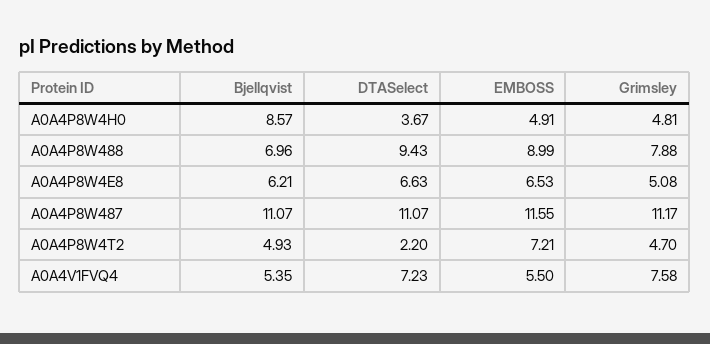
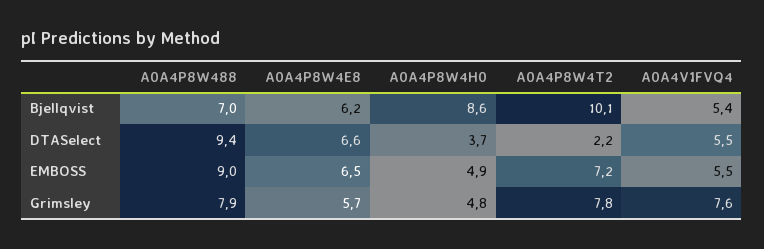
  {
    "Bjellqvist": {
      "A0A4P8W4H0": 8.57,
      "A0A4P8W488": 6.96,
      "A0A4P8W4E8": 6.21,
-     "A0A4P8W487": 11.07,
-     "A0A4P8W4T2": 4.93,
+     "A0A4P8W4T2": 10.1,
      "A0A4V1FVQ4": 5.35
    },
    "DTASelect": {
      "A0A4P8W4H0": 3.67,
      "A0A4P8W488": 9.43,
      "A0A4P8W4E8": 6.63,
-     "A0A4P8W487": 11.07,
      "A0A4P8W4T2": 2.2,
-     "A0A4V1FVQ4": 7.23
+     "A0A4V1FVQ4": 5.5
    },
    "EMBOSS": {
      "A0A4P8W4H0": 4.91,
      "A0A4P8W488": 8.99,
      "A0A4P8W4E8": 6.53,
-     "A0A4P8W487": 11.55,
      "A0A4P8W4T2": 7.21,
      "A0A4V1FVQ4": 5.5
    },
    "Grimsley": {
      "A0A4P8W4H0": 4.81,
      "A0A4P8W488": 7.88,
-     "A0A4P8W4E8": 5.08,
+     "A0A4P8W4E8": 5.7,
-     "A0A4P8W487": 11.17,
-     "A0A4P8W4T2": 4.7,
+     "A0A4P8W4T2": 7.8,
      "A0A4V1FVQ4": 7.58
    }
  }

